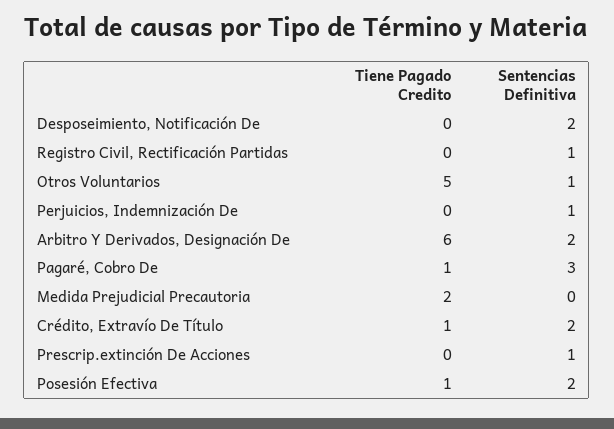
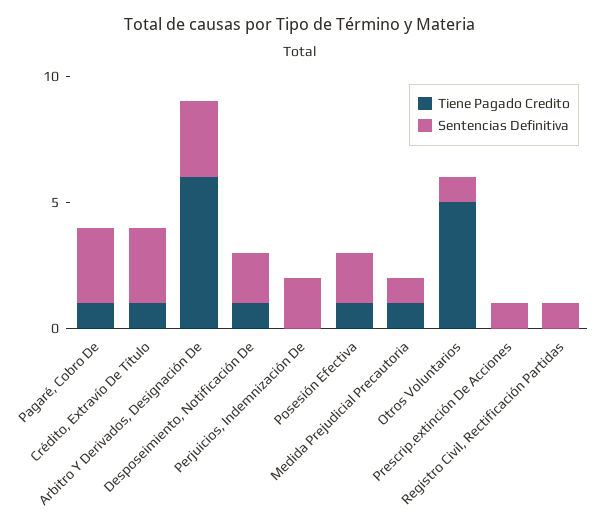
  {
    "Tiene Pagado Credito": {
-     "Desposeimiento, Notificación De": 0,
+     "Desposeimiento, Notificación De": 1,
      "Registro Civil, Rectificación Partidas": 0,
      "Otros Voluntarios": 5,
      "Perjuicios, Indemnización De": 0,
      "Arbitro Y Derivados, Designación De": 6,
      "Pagaré, Cobro De": 1,
-     "Medida Prejudicial Precautoria": 2,
+     "Medida Prejudicial Precautoria": 1,
      "Crédito, Extravío De Título": 1,
      "Prescrip.extinción De Acciones": 0,
      "Posesión Efectiva": 1
    },
    "Sentencias Definitiva": {
      "Desposeimiento, Notificación De": 2,
      "Registro Civil, Rectificación Partidas": 1,
      "Otros Voluntarios": 1,
-     "Perjuicios, Indemnización De": 1,
+     "Perjuicios, Indemnización De": 2,
-     "Arbitro Y Derivados, Designación De": 2,
+     "Arbitro Y Derivados, Designación De": 3,
      "Pagaré, Cobro De": 3,
-     "Medida Prejudicial Precautoria": 0,
+     "Medida Prejudicial Precautoria": 1,
-     "Crédito, Extravío De Título": 2,
+     "Crédito, Extravío De Título": 3,
      "Prescrip.extinción De Acciones": 1,
      "Posesión Efectiva": 2
    }
  }

